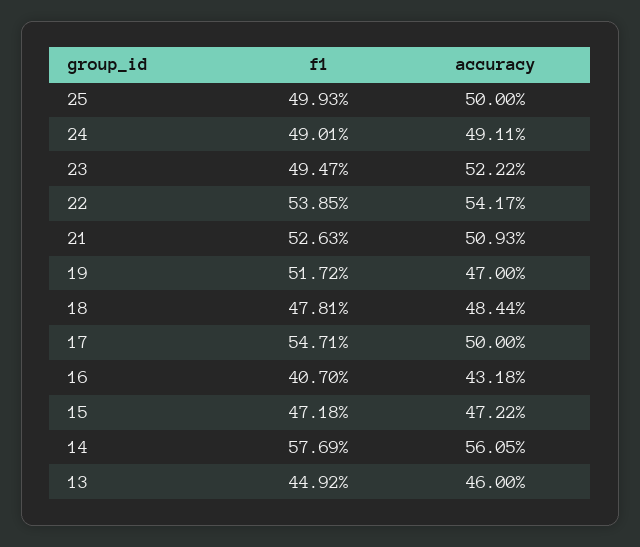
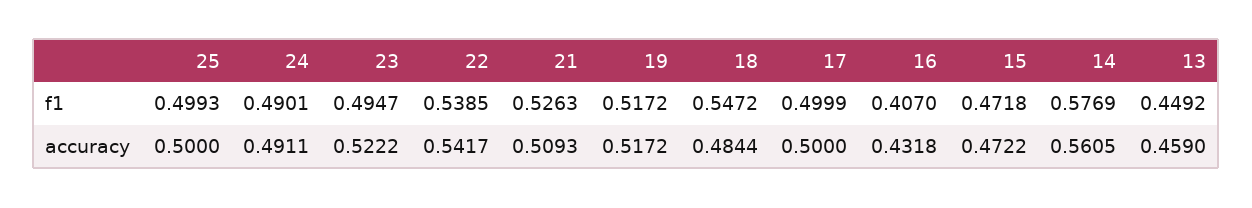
  {
    "f1": {
      "25": 0.4993,
      "24": 0.4901,
      "23": 0.4947,
      "22": 0.5385,
      "21": 0.5263,
      "19": 0.5172,
-     "18": 0.4781,
+     "18": 0.5472,
-     "17": 0.5471,
+     "17": 0.4999,
      "16": 0.407,
      "15": 0.4718,
      "14": 0.5769,
      "13": 0.4492
    },
    "accuracy": {
      "25": 0.5,
      "24": 0.4911,
      "23": 0.5222,
      "22": 0.5417,
      "21": 0.5093,
-     "19": 0.47,
+     "19": 0.5172,
      "18": 0.4844,
      "17": 0.5,
      "16": 0.4318,
      "15": 0.4722,
      "14": 0.5605,
-     "13": 0.46
+     "13": 0.459
    }
  }

